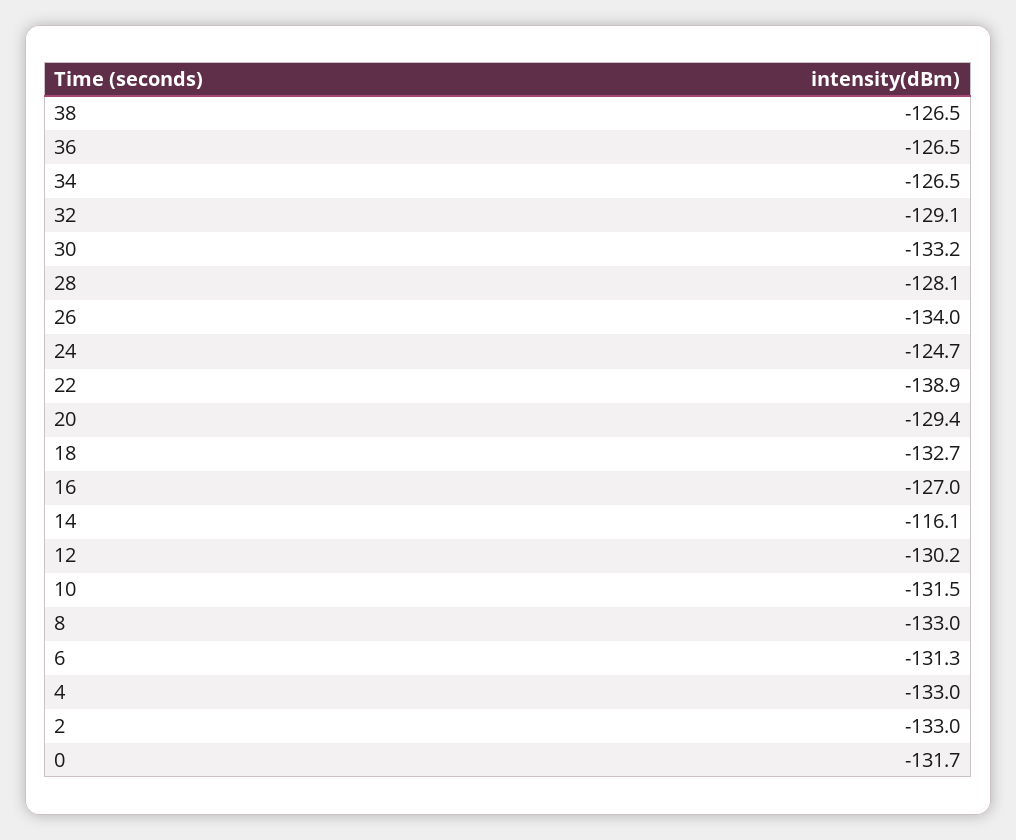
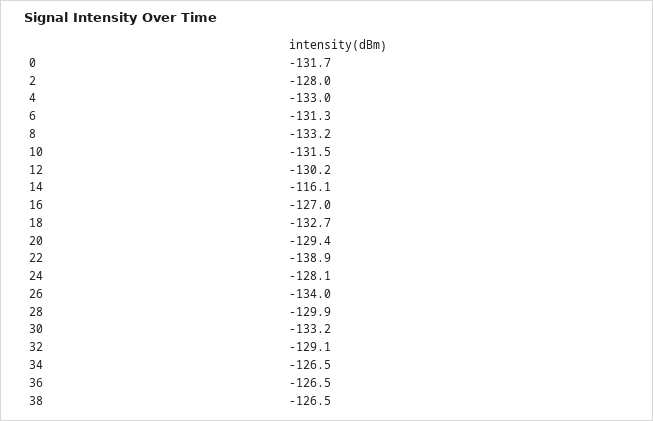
  {
    "38": -126.5,
    "36": -126.5,
    "34": -126.5,
    "32": -129.1,
    "30": -133.2,
-   "28": -128.1,
+   "28": -129.9,
    "26": -134,
-   "24": -124.7,
+   "24": -128.1,
    "22": -138.9,
    "20": -129.4,
    "18": -132.7,
    "16": -127,
    "14": -116.1,
    "12": -130.2,
    "10": -131.5,
-   "8": -133,
+   "8": -133.2,
    "6": -131.3,
    "4": -133,
-   "2": -133,
+   "2": -128,
    "0": -131.7
  }

